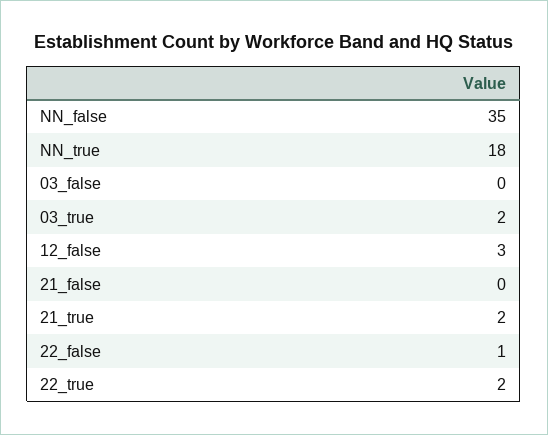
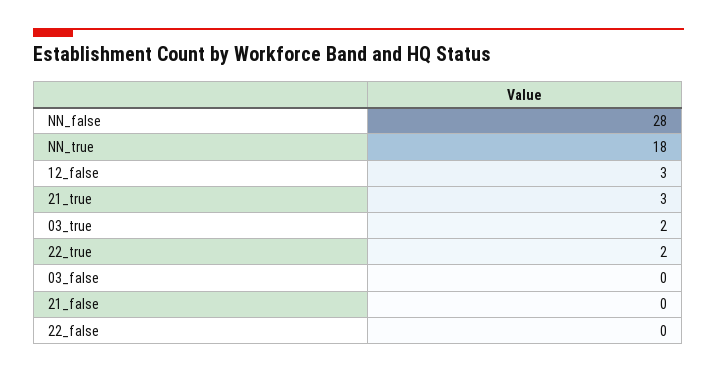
  {
-   "NN_false": 35,
+   "NN_false": 28,
    "NN_true": 18,
    "03_false": 0,
    "03_true": 2,
    "12_false": 3,
    "21_false": 0,
-   "21_true": 2,
+   "21_true": 3,
-   "22_false": 1,
+   "22_false": 0,
    "22_true": 2
  }

